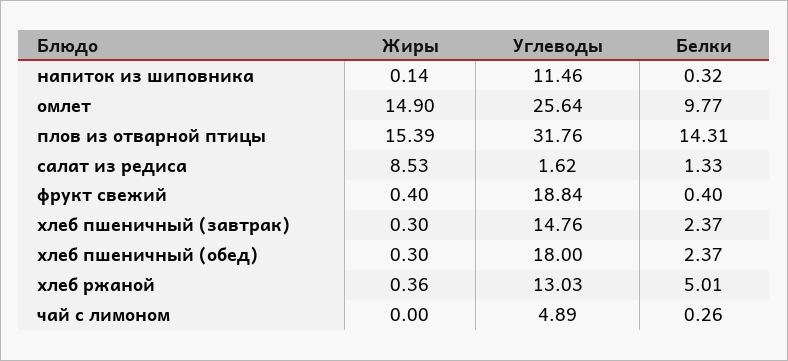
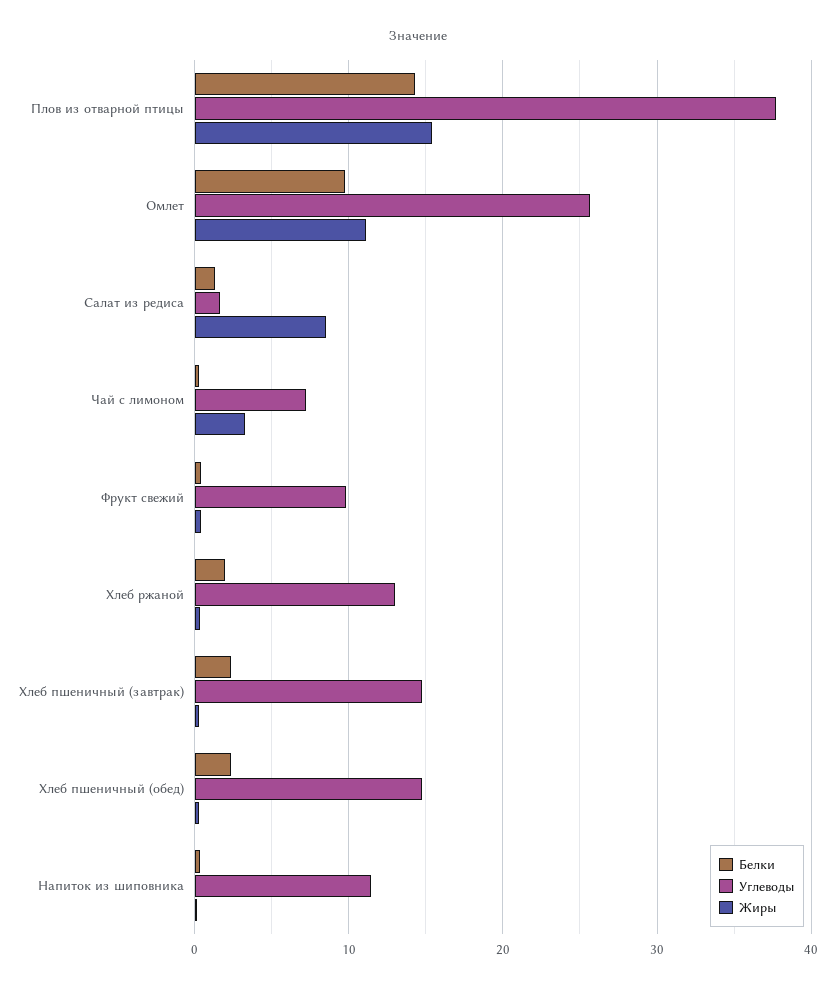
  {
    "Жиры": {
      "напиток из шиповника": 0.14,
-     "омлет": 14.9,
+     "омлет": 11,
      "плов из отварной птицы": 15.39,
      "салат из редиса": 8.53,
      "фрукт свежий": 0.4,
      "хлеб пшеничный (завтрак)": 0.3,
      "хлеб пшеничный (обед)": 0.3,
      "хлеб ржаной": 0.36,
-     "чай с лимоном": 0
+     "чай с лимоном": 3
    },
    "Углеводы": {
      "напиток из шиповника": 11.46,
      "омлет": 25.64,
-     "плов из отварной птицы": 31.76,
+     "плов из отварной птицы": 38,
      "салат из редиса": 1.62,
-     "фрукт свежий": 18.84,
+     "фрукт свежий": 10,
      "хлеб пшеничный (завтрак)": 14.76,
-     "хлеб пшеничный (обед)": 18,
+     "хлеб пшеничный (обед)": 15,
      "хлеб ржаной": 13.03,
-     "чай с лимоном": 4.89
+     "чай с лимоном": 7
    },
    "Белки": {
      "напиток из шиповника": 0.32,
      "омлет": 9.77,
      "плов из отварной птицы": 14.31,
      "салат из редиса": 1.33,
      "фрукт свежий": 0.4,
      "хлеб пшеничный (завтрак)": 2.37,
      "хлеб пшеничный (обед)": 2.37,
-     "хлеб ржаной": 5.01,
+     "хлеб ржаной": 2,
      "чай с лимоном": 0.26
    }
  }

